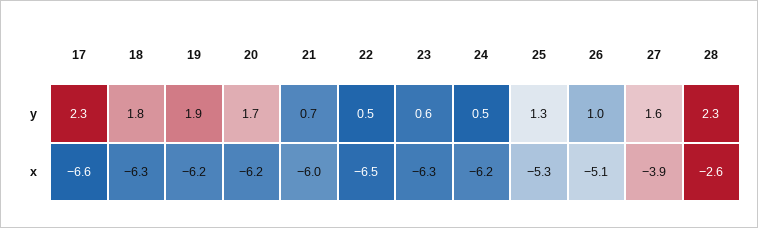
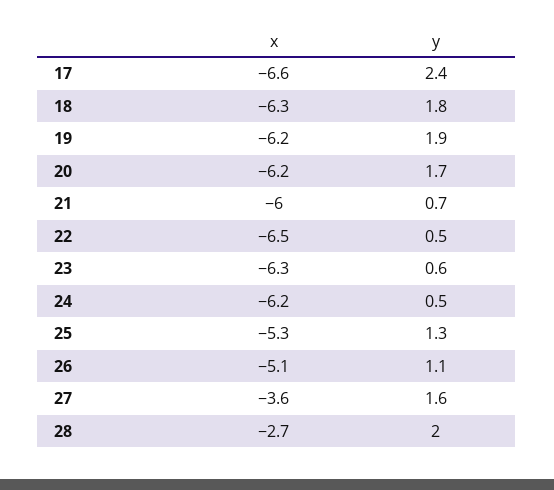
  {
    "17": {
-     "y": 2.3,
+     "y": 2.4,
      "x": -6.6
    },
    "18": {
      "y": 1.8,
      "x": -6.3
    },
    "19": {
      "y": 1.9,
      "x": -6.2
    },
    "20": {
      "y": 1.7,
      "x": -6.2
    },
    "21": {
      "y": 0.7,
      "x": -6
    },
    "22": {
      "y": 0.5,
      "x": -6.5
    },
    "23": {
      "y": 0.6,
      "x": -6.3
    },
    "24": {
      "y": 0.5,
      "x": -6.2
    },
    "25": {
      "y": 1.3,
      "x": -5.3
    },
    "26": {
-     "y": 1,
+     "y": 1.1,
      "x": -5.1
    },
    "27": {
      "y": 1.6,
-     "x": -3.9
+     "x": -3.6
    },
    "28": {
-     "y": 2.3,
+     "y": 2,
-     "x": -2.6
+     "x": -2.7
    }
  }

